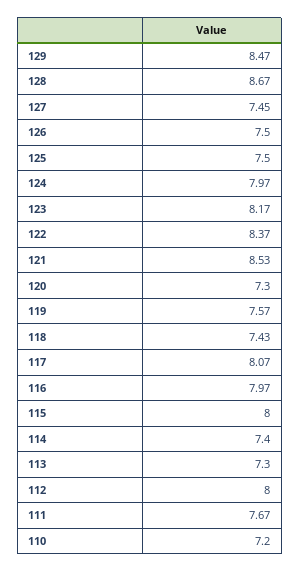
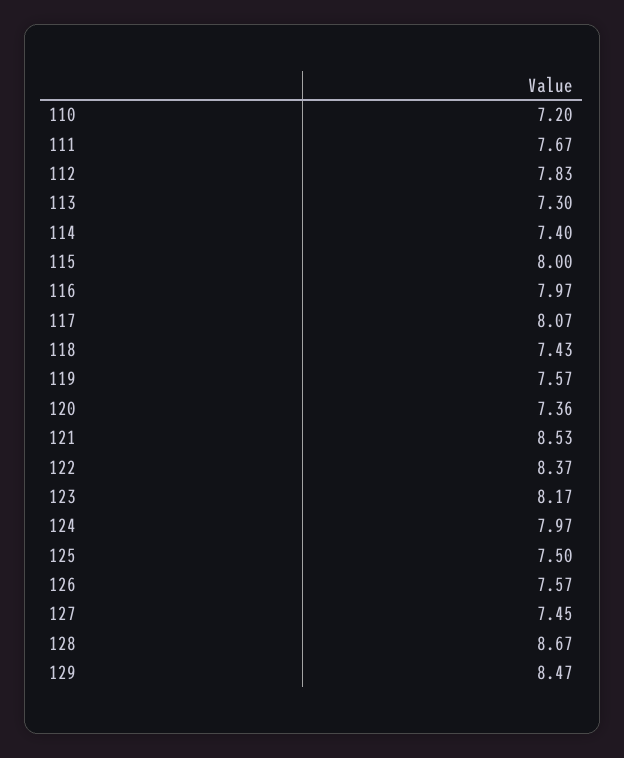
  {
    "129": 8.47,
    "128": 8.67,
    "127": 7.45,
-   "126": 7.5,
+   "126": 7.57,
    "125": 7.5,
    "124": 7.97,
    "123": 8.17,
    "122": 8.37,
    "121": 8.53,
-   "120": 7.3,
+   "120": 7.36,
    "119": 7.57,
    "118": 7.43,
    "117": 8.07,
    "116": 7.97,
    "115": 8,
    "114": 7.4,
    "113": 7.3,
-   "112": 8,
+   "112": 7.83,
    "111": 7.67,
    "110": 7.2
  }

